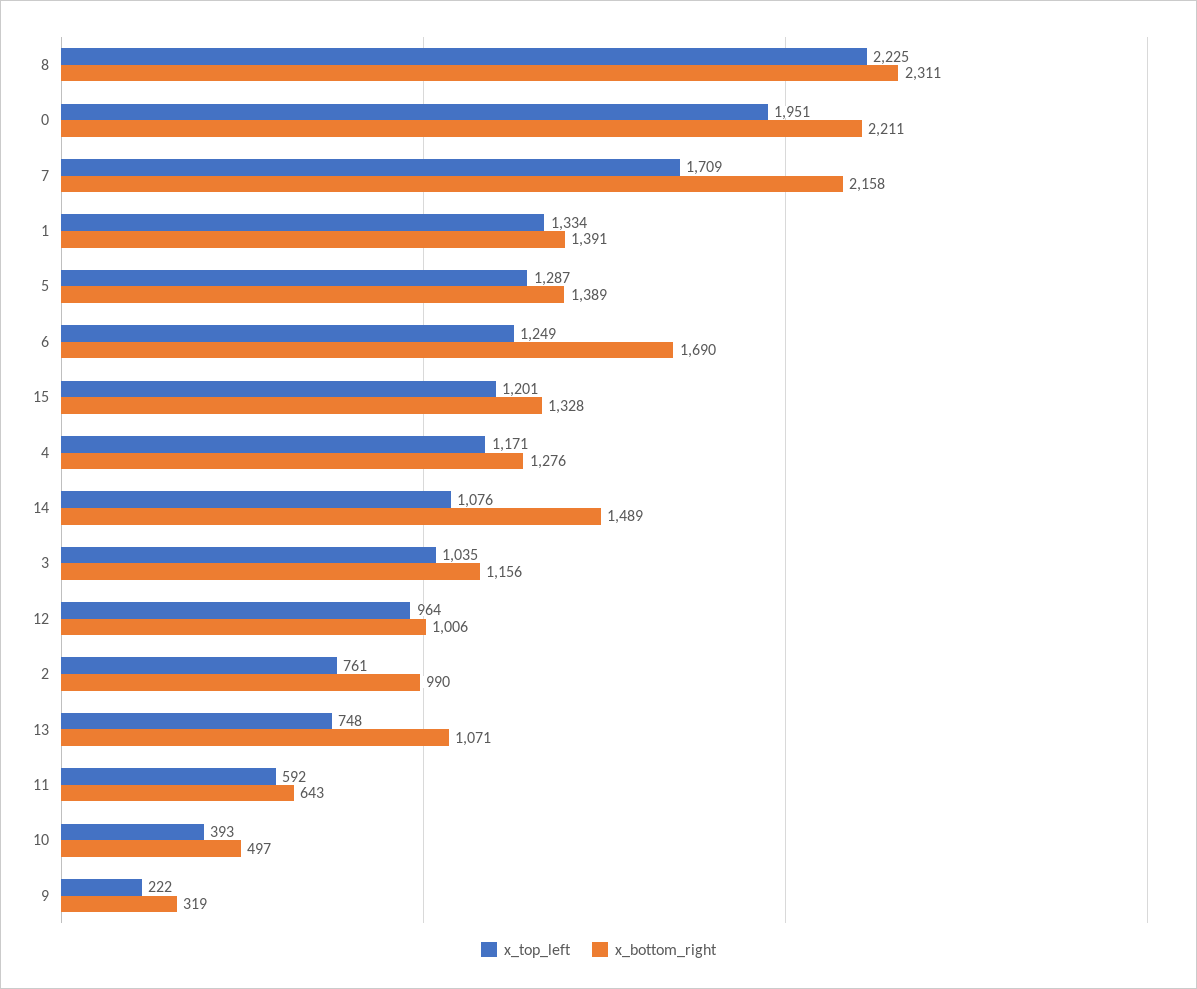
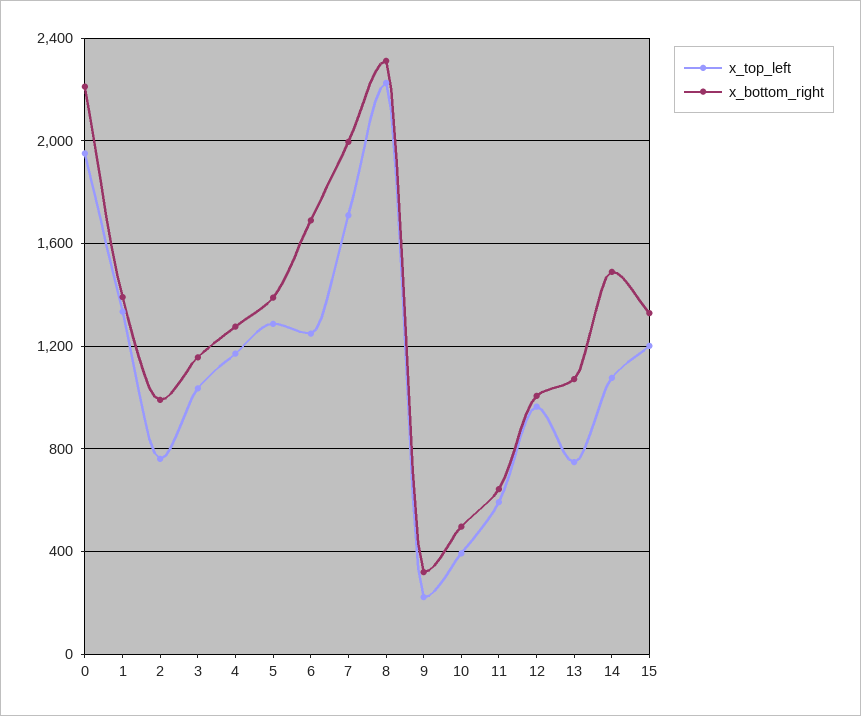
  {
    "x_top_left": {
      "8": 2225,
      "0": 1951,
      "7": 1709,
      "1": 1334,
      "5": 1287,
      "6": 1249,
      "15": 1201,
      "4": 1171,
      "14": 1076,
      "3": 1035,
      "12": 964,
      "2": 761,
      "13": 748,
      "11": 592,
      "10": 393,
      "9": 222
    },
    "x_bottom_right": {
      "8": 2311,
      "0": 2211,
-     "7": 2158,
+     "7": 2000,
      "1": 1391,
      "5": 1389,
      "6": 1690,
      "15": 1328,
      "4": 1276,
      "14": 1489,
      "3": 1156,
      "12": 1006,
      "2": 990,
      "13": 1071,
      "11": 643,
      "10": 497,
      "9": 319
    }
  }

